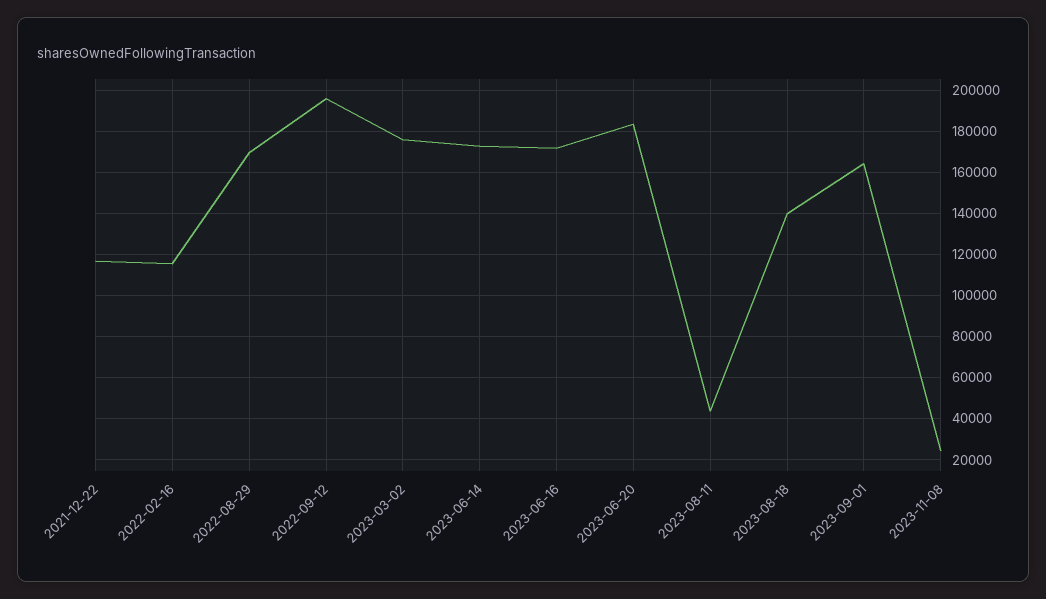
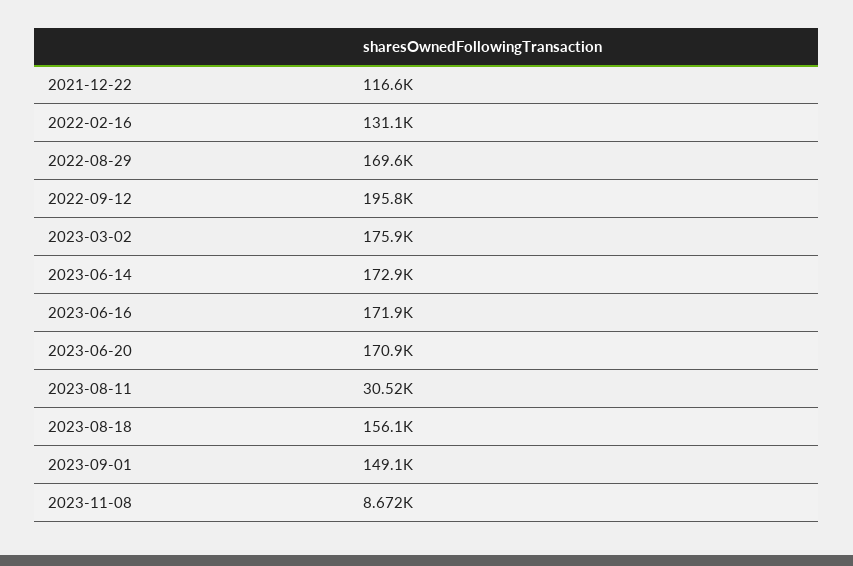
  {
    "2021-12-22": 116600,
-   "2022-02-16": 115000,
+   "2022-02-16": 131100,
    "2022-08-29": 169600,
    "2022-09-12": 195800,
    "2023-03-02": 175900,
    "2023-06-14": 172900,
    "2023-06-16": 171900,
-   "2023-06-20": 185000,
+   "2023-06-20": 170900,
-   "2023-08-11": 45000,
+   "2023-08-11": 30520,
-   "2023-08-18": 140000,
+   "2023-08-18": 156100,
-   "2023-09-01": 165000,
+   "2023-09-01": 149100,
-   "2023-11-08": 25000
+   "2023-11-08": 8672
  }

